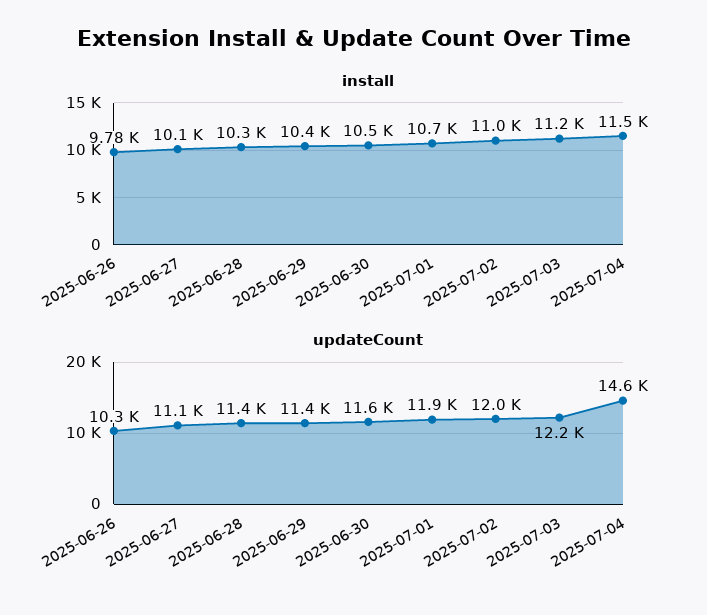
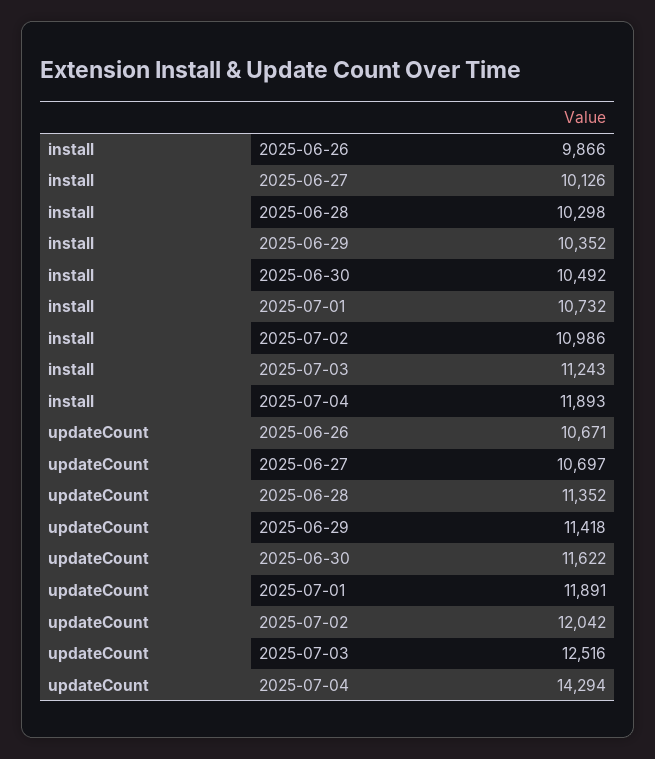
  {
    "install": {
-     "2025-06-26": 9780,
+     "2025-06-26": 9866,
      "2025-06-27": 10126,
      "2025-06-28": 10298,
      "2025-06-29": 10352,
      "2025-06-30": 10492,
      "2025-07-01": 10732,
      "2025-07-02": 10986,
      "2025-07-03": 11243,
-     "2025-07-04": 11500
+     "2025-07-04": 11893
    },
    "updateCount": {
-     "2025-06-26": 10300,
+     "2025-06-26": 10671,
-     "2025-06-27": 11100,
+     "2025-06-27": 10697,
      "2025-06-28": 11352,
      "2025-06-29": 11418,
      "2025-06-30": 11622,
      "2025-07-01": 11891,
      "2025-07-02": 12042,
-     "2025-07-03": 12200,
+     "2025-07-03": 12516,
-     "2025-07-04": 14600
+     "2025-07-04": 14294
    }
  }

